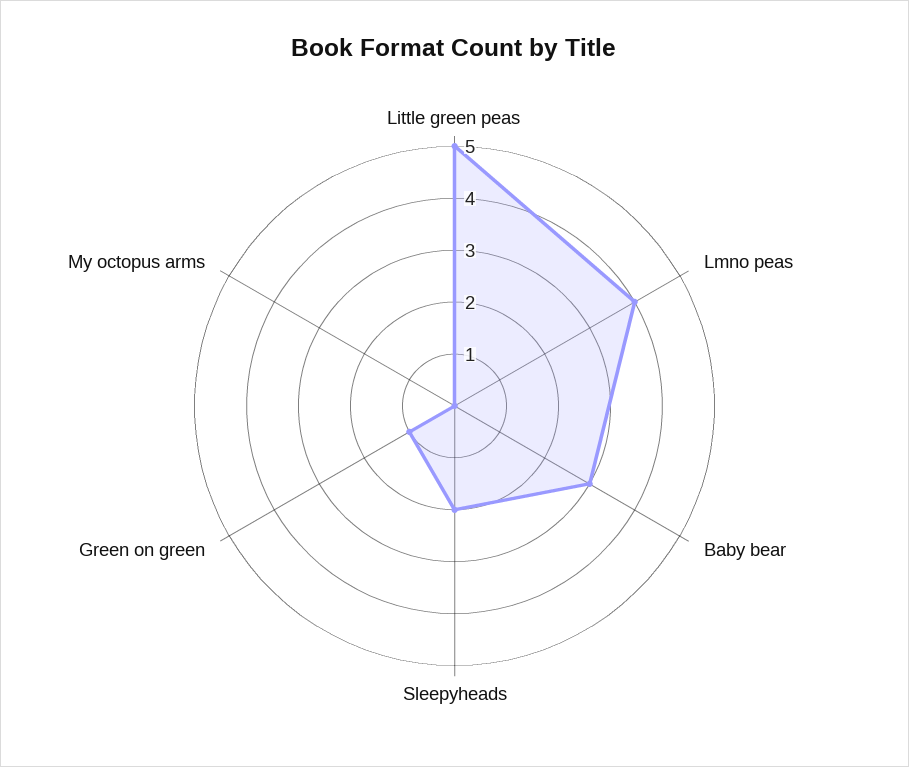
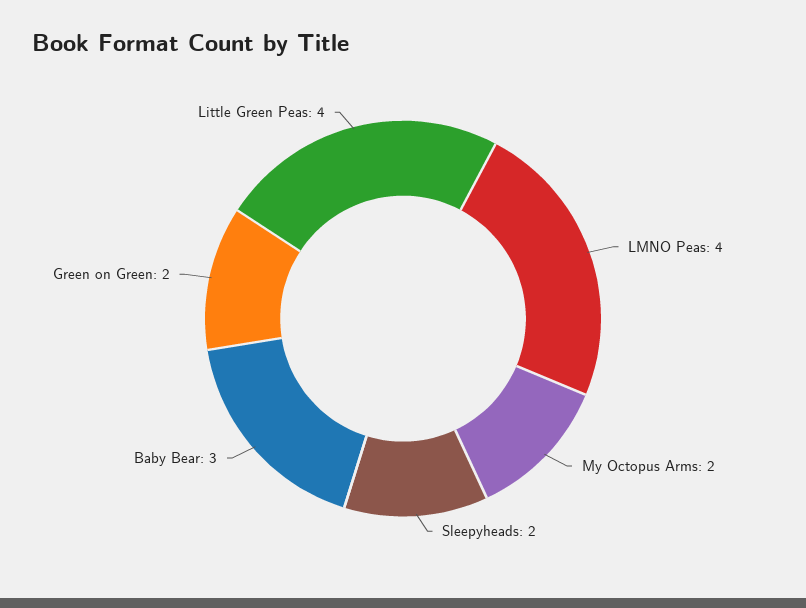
  {
-   "Little green peas": 5,
+   "Little green peas": 4,
    "Lmno peas": 4,
    "Baby bear": 3,
    "Sleepyheads": 2,
-   "Green on green": 1,
+   "Green on green": 2,
-   "My octopus arms": 0
+   "My octopus arms": 2
  }

